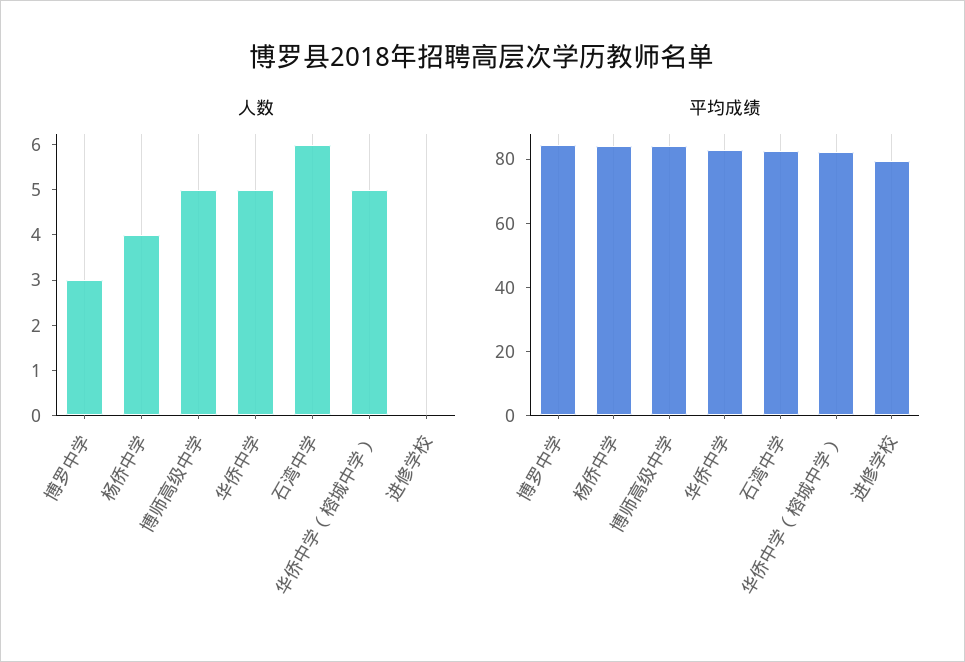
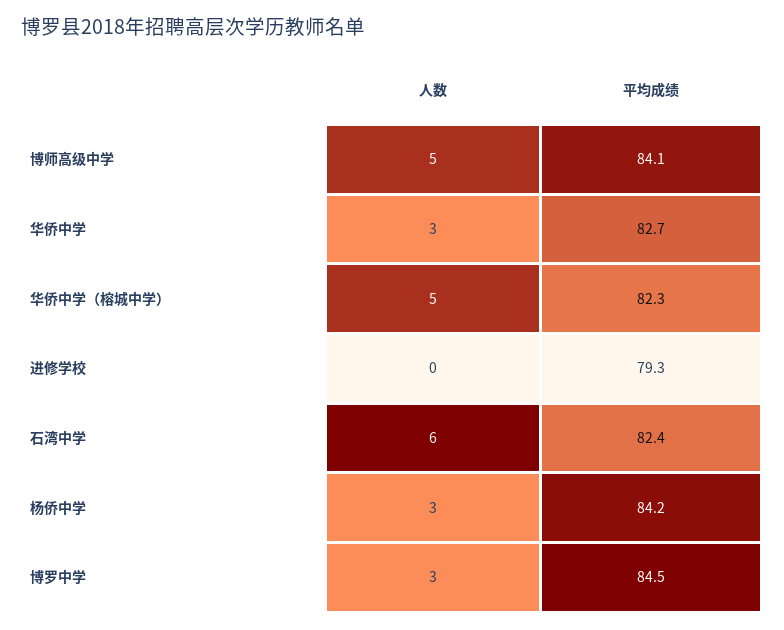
  {
    "人数": {
      "博罗中学": 3,
-     "杨侨中学": 4,
+     "杨侨中学": 3,
      "博师高级中学": 5,
-     "华侨中学": 5,
+     "华侨中学": 3,
      "石湾中学": 6,
      "华侨中学（榕城中学）": 5,
      "进修学校": 0
    },
    "平均成绩": {
      "博罗中学": 84.5,
      "杨侨中学": 84.2,
      "博师高级中学": 84.1,
      "华侨中学": 82.7,
      "石湾中学": 82.4,
      "华侨中学（榕城中学）": 82.3,
      "进修学校": 79.3
    }
  }

